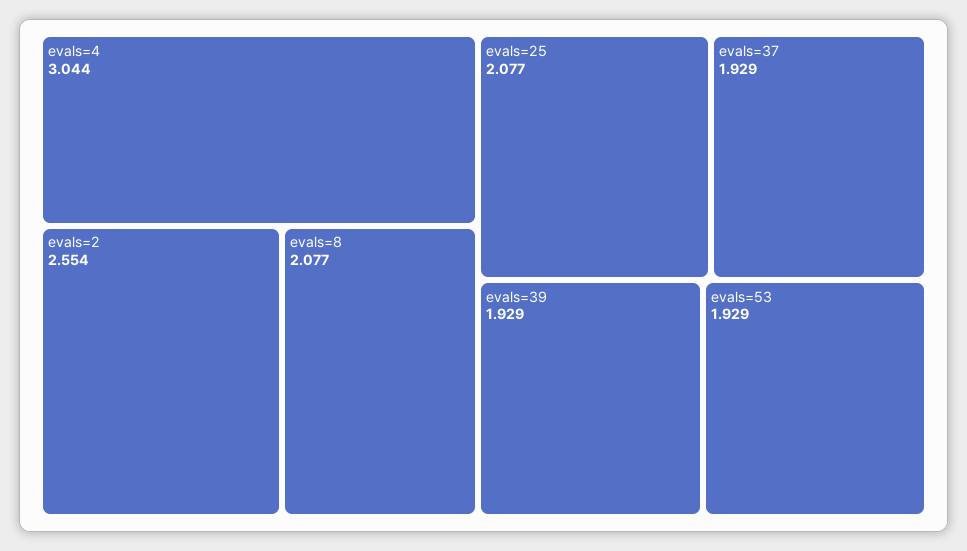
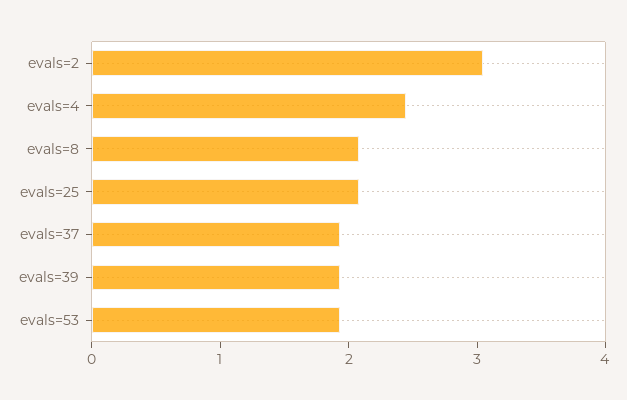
  {
-   "evals=4": 3.044,
+   "evals=4": 2.4,
-   "evals=2": 2.554,
+   "evals=2": 3,
    "evals=8": 2.077,
    "evals=25": 2.077,
    "evals=37": 1.929,
    "evals=39": 1.929,
    "evals=53": 1.929
  }

